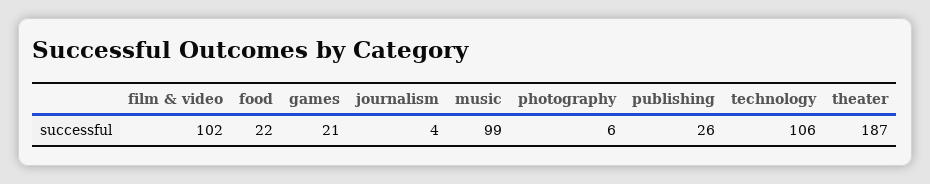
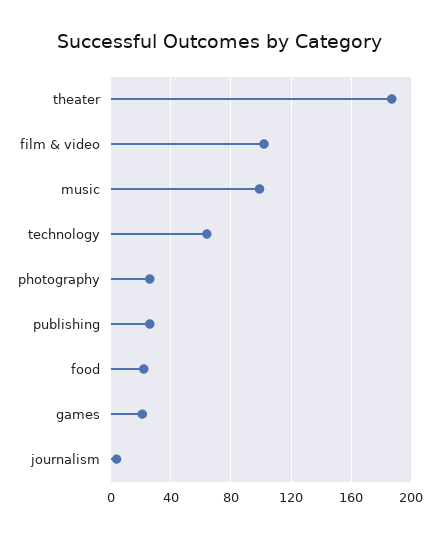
  {
    "film & video": 102,
    "food": 22,
    "games": 21,
    "journalism": 4,
    "music": 99,
-   "photography": 6,
+   "photography": 25,
    "publishing": 26,
-   "technology": 106,
+   "technology": 65,
    "theater": 187
  }

